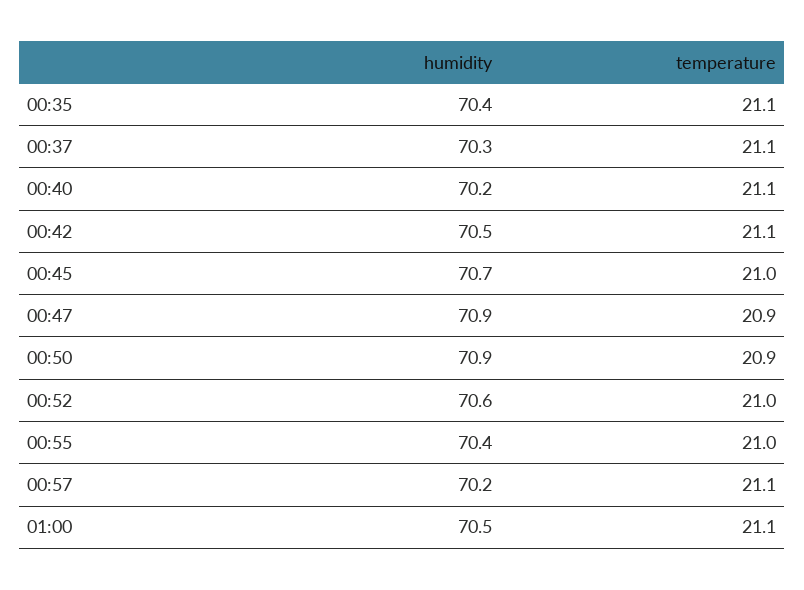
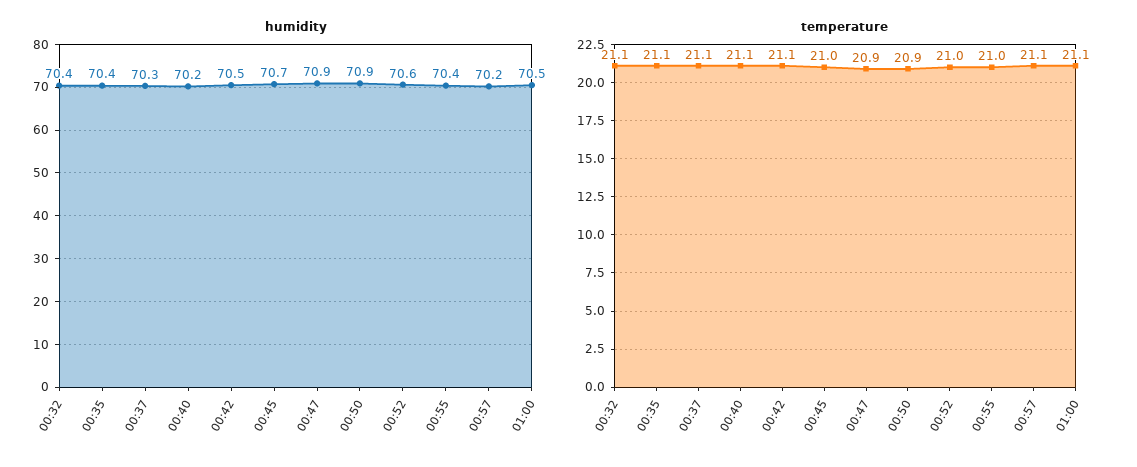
  {
    "humidity": {
      "00:35": 70.4,
      "00:37": 70.3,
      "00:40": 70.2,
      "00:42": 70.5,
      "00:45": 70.7,
      "00:47": 70.9,
      "00:50": 70.9,
      "00:52": 70.6,
      "00:55": 70.4,
      "00:57": 70.2,
-     "01:00": 70.5
+     "01:00": 70.5,
+     "00:32": 70.4
    },
    "temperature": {
      "00:35": 21.1,
      "00:37": 21.1,
      "00:40": 21.1,
      "00:42": 21.1,
      "00:45": 21,
      "00:47": 20.9,
      "00:50": 20.9,
      "00:52": 21,
      "00:55": 21,
      "00:57": 21.1,
-     "01:00": 21.1
+     "01:00": 21.1,
+     "00:32": 21.1
    }
  }

